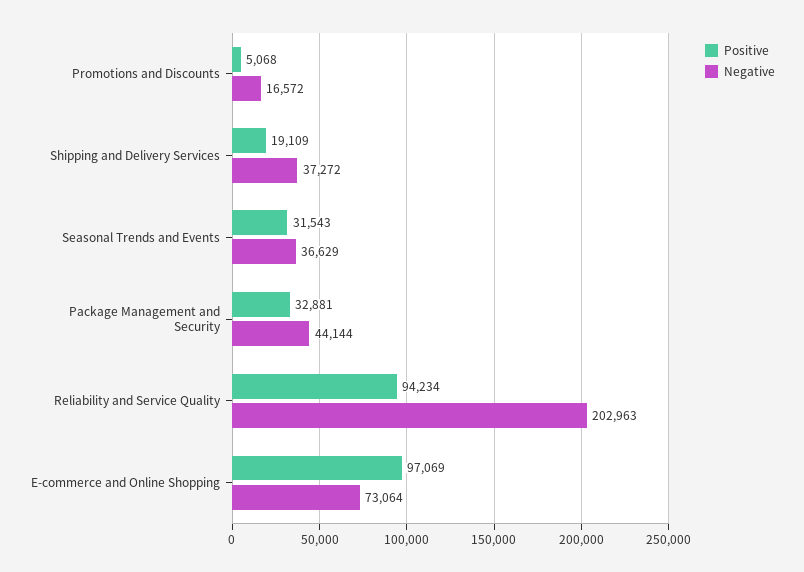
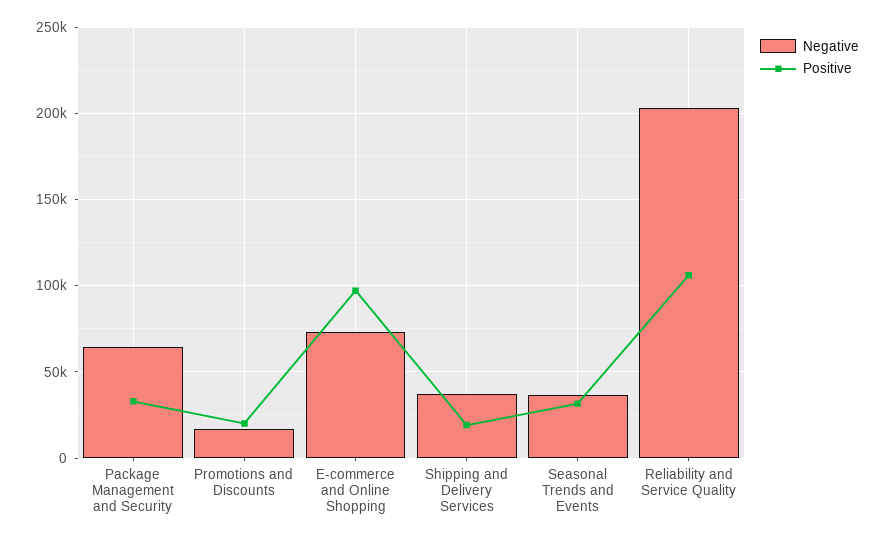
  {
    "Positive": {
-     "Promotions and Discounts": 5068,
+     "Promotions and Discounts": 20000,
      "Shipping and Delivery Services": 19109,
      "Seasonal Trends and Events": 31543,
      "Package Management and Security": 32881,
-     "Reliability and Service Quality": 94234,
+     "Reliability and Service Quality": 105000,
      "E-commerce and Online Shopping": 97069
    },
    "Negative": {
      "Promotions and Discounts": 16572,
      "Shipping and Delivery Services": 37272,
      "Seasonal Trends and Events": 36629,
-     "Package Management and Security": 44144,
+     "Package Management and Security": 65000,
      "Reliability and Service Quality": 202963,
      "E-commerce and Online Shopping": 73064
    }
  }

